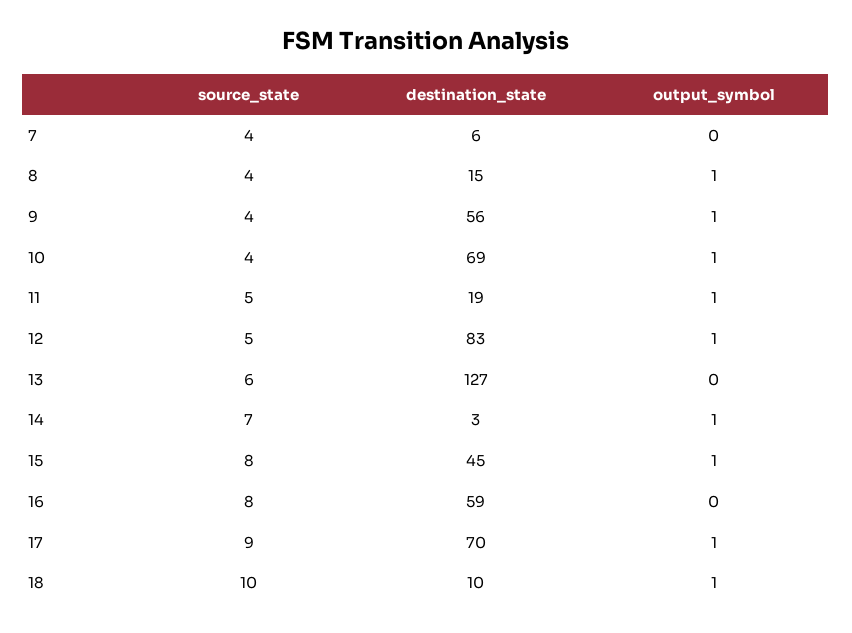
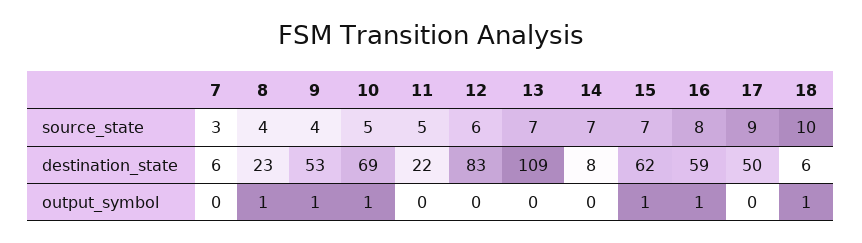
  {
    "source_state": {
-     "7": 4,
+     "7": 3,
      "8": 4,
      "9": 4,
-     "10": 4,
+     "10": 5,
      "11": 5,
-     "12": 5,
+     "12": 6,
-     "13": 6,
+     "13": 7,
      "14": 7,
-     "15": 8,
+     "15": 7,
      "16": 8,
      "17": 9,
      "18": 10
    },
    "destination_state": {
      "7": 6,
-     "8": 15,
+     "8": 23,
-     "9": 56,
+     "9": 53,
      "10": 69,
-     "11": 19,
+     "11": 22,
      "12": 83,
-     "13": 127,
+     "13": 109,
-     "14": 3,
+     "14": 8,
-     "15": 45,
+     "15": 62,
      "16": 59,
-     "17": 70,
+     "17": 50,
-     "18": 10
+     "18": 6
    },
    "output_symbol": {
      "7": 0,
      "8": 1,
      "9": 1,
      "10": 1,
-     "11": 1,
+     "11": 0,
-     "12": 1,
+     "12": 0,
      "13": 0,
-     "14": 1,
+     "14": 0,
      "15": 1,
-     "16": 0,
+     "16": 1,
-     "17": 1,
+     "17": 0,
      "18": 1
    }
  }

